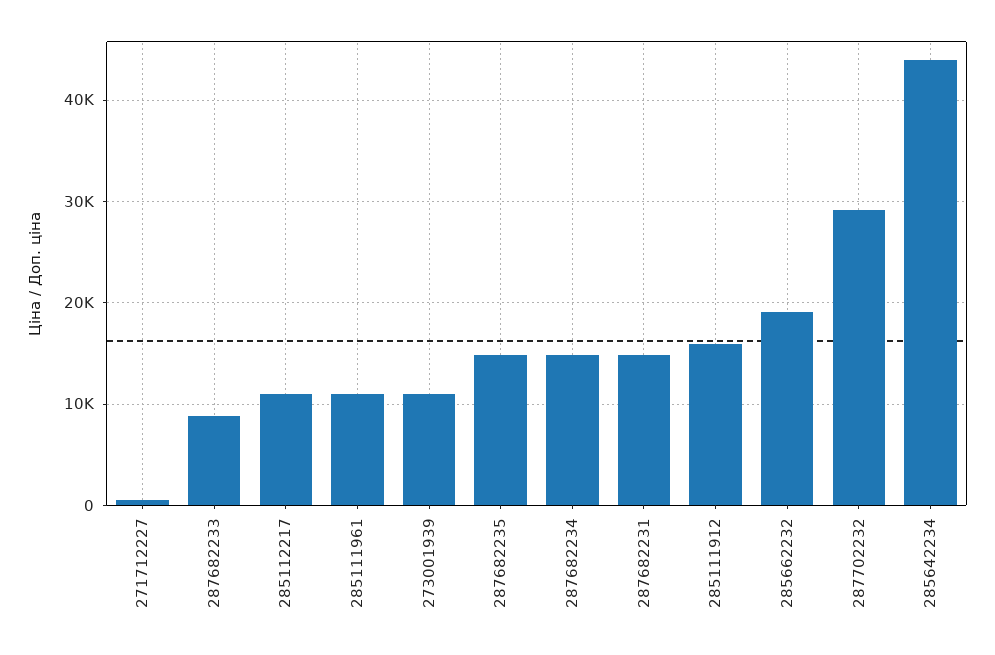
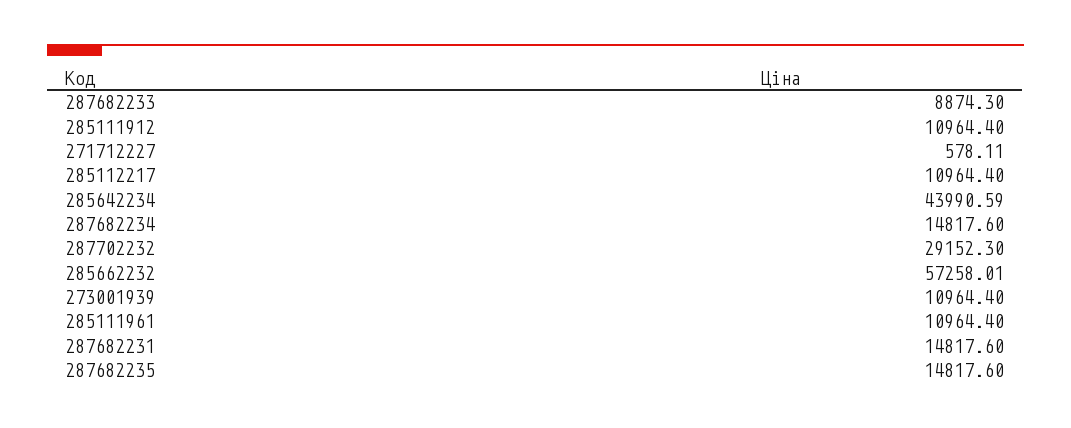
  {
    "271712227": 578.11,
    "287682233": 8874.3,
    "285112217": 10964.4,
    "285111961": 10964.4,
    "273001939": 10964.4,
    "287682235": 14817.6,
    "287682234": 14817.6,
    "287682231": 14817.6,
-   "285111912": 16000,
+   "285111912": 10964.4,
-   "285662232": 19000,
+   "285662232": 57258.01,
    "287702232": 29152.3,
    "285642234": 43990.59
  }

